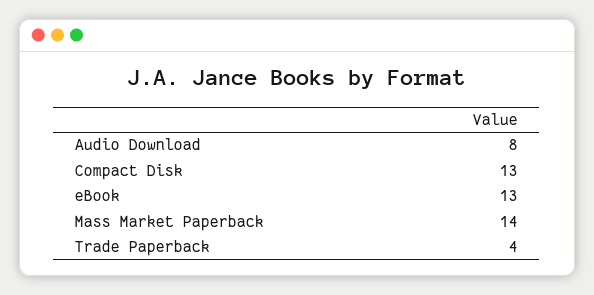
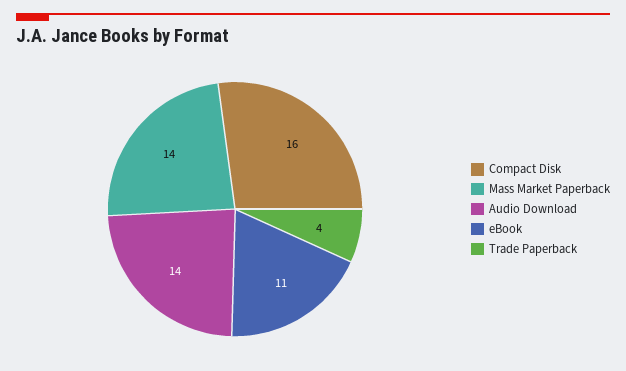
  {
-   "Audio Download": 8,
+   "Audio Download": 14,
-   "Compact Disk": 13,
+   "Compact Disk": 16,
-   "eBook": 13,
+   "eBook": 11,
    "Mass Market Paperback": 14,
    "Trade Paperback": 4
  }

